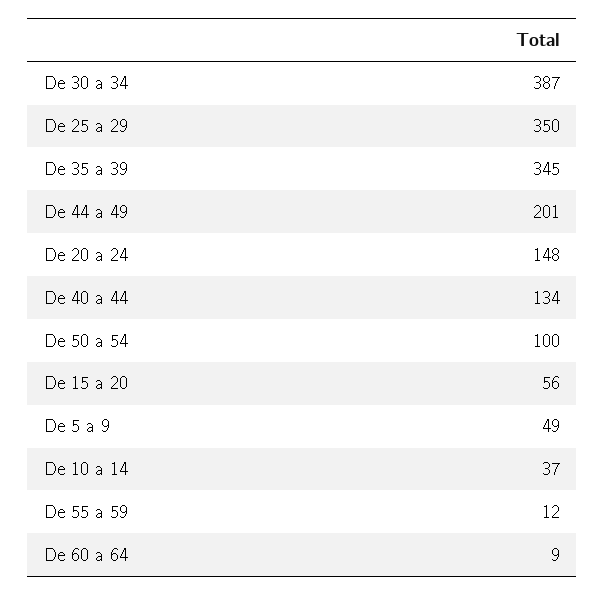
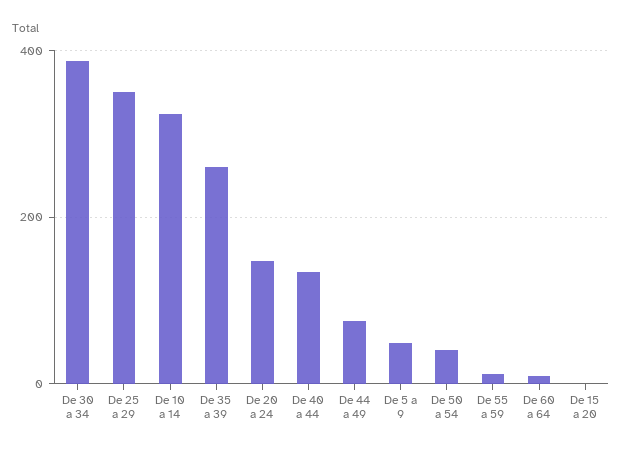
  {
    "De 30 a 34": 387,
    "De 25 a 29": 350,
-   "De 35 a 39": 345,
+   "De 35 a 39": 260,
-   "De 44 a 49": 201,
+   "De 44 a 49": 80,
    "De 20 a 24": 148,
    "De 40 a 44": 134,
-   "De 50 a 54": 100,
+   "De 50 a 54": 40,
-   "De 15 a 20": 56,
+   "De 15 a 20": 0,
    "De 5 a 9": 49,
-   "De 10 a 14": 37,
+   "De 10 a 14": 320,
    "De 55 a 59": 12,
    "De 60 a 64": 9
  }

